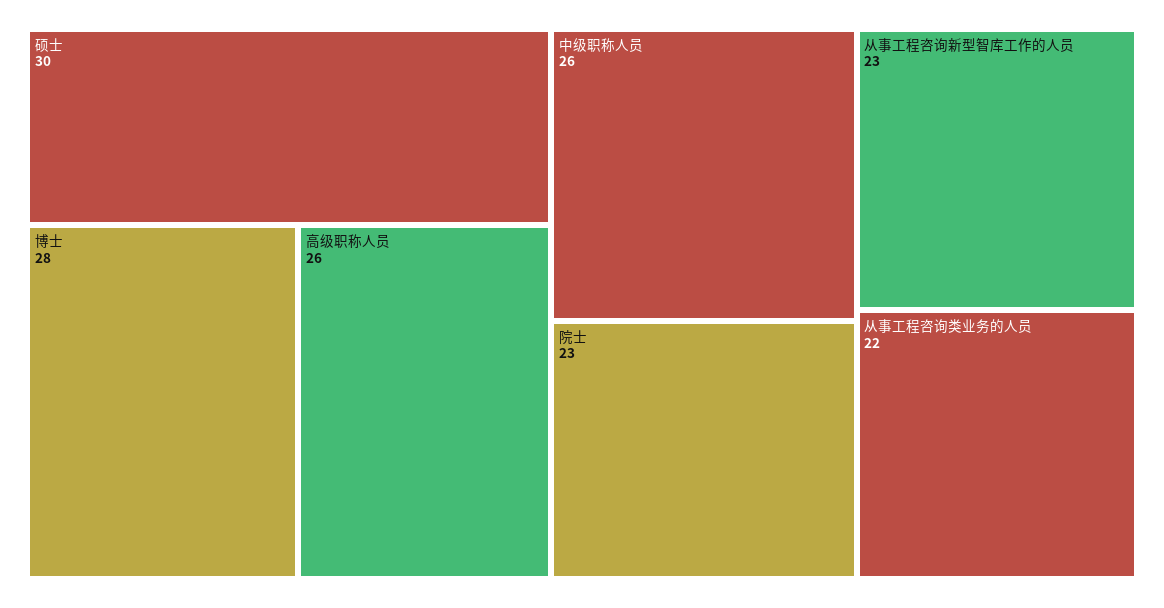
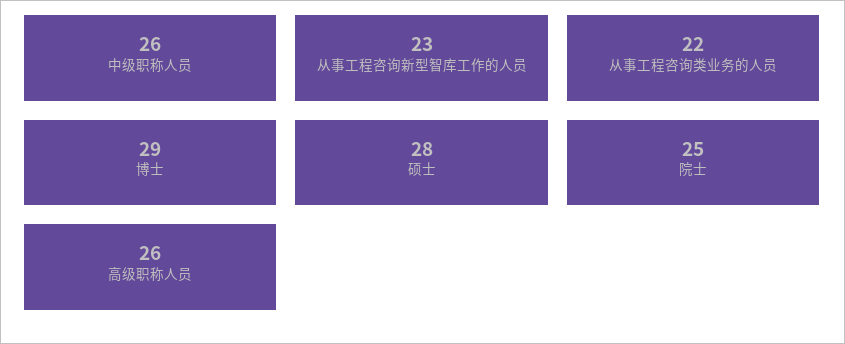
  {
-   "硕士": 30,
+   "硕士": 28,
-   "博士": 28,
+   "博士": 29,
    "高级职称人员": 26,
    "中级职称人员": 26,
-   "院士": 23,
+   "院士": 25,
    "从事工程咨询新型智库工作的人员": 23,
    "从事工程咨询类业务的人员": 22
  }

